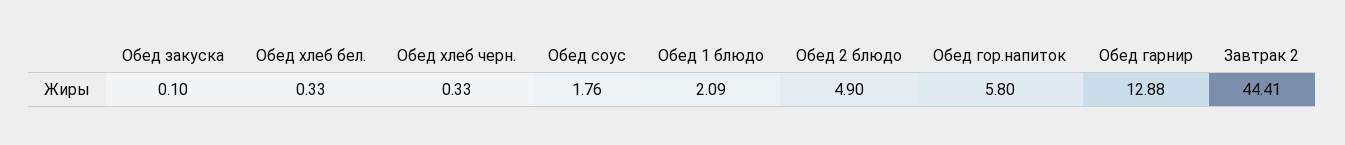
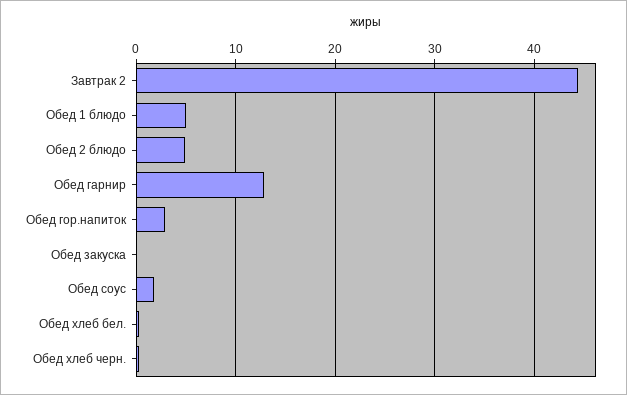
  {
    "Обед закуска": 0.1,
    "Обед хлеб бел.": 0.33,
    "Обед хлеб черн.": 0.33,
    "Обед соус": 1.76,
-   "Обед 1 блюдо": 2.09,
+   "Обед 1 блюдо": 5,
    "Обед 2 блюдо": 4.9,
-   "Обед гор.напиток": 5.8,
+   "Обед гор.напиток": 3,
    "Обед гарнир": 12.88,
    "Завтрак 2": 44.41
  }

